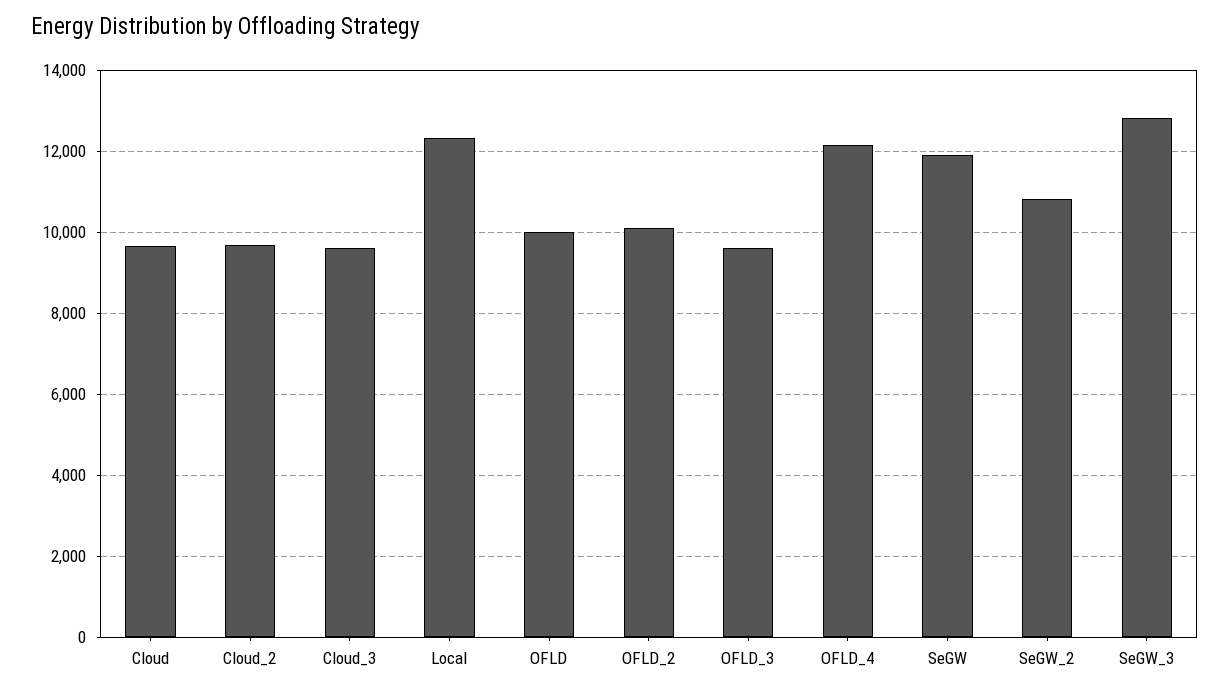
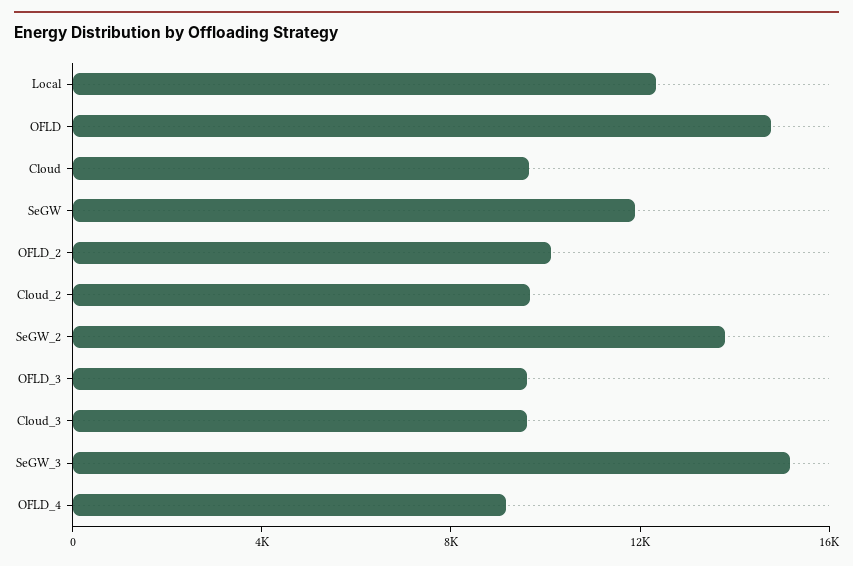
  {
    "Cloud": 9600,
    "Cloud_2": 9600,
    "Cloud_3": 9600,
    "Local": 12400,
-   "OFLD": 10000,
+   "OFLD": 15000,
    "OFLD_2": 10200,
    "OFLD_3": 9600,
-   "OFLD_4": 12200,
+   "OFLD_4": 9000,
    "SeGW": 11800,
-   "SeGW_2": 10800,
+   "SeGW_2": 14000,
-   "SeGW_3": 12800
+   "SeGW_3": 15000
  }

